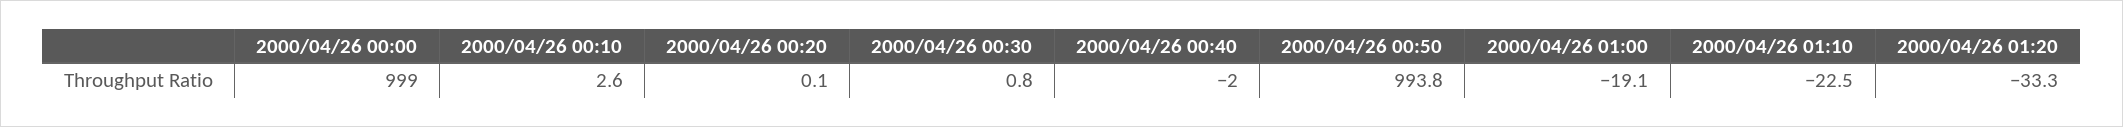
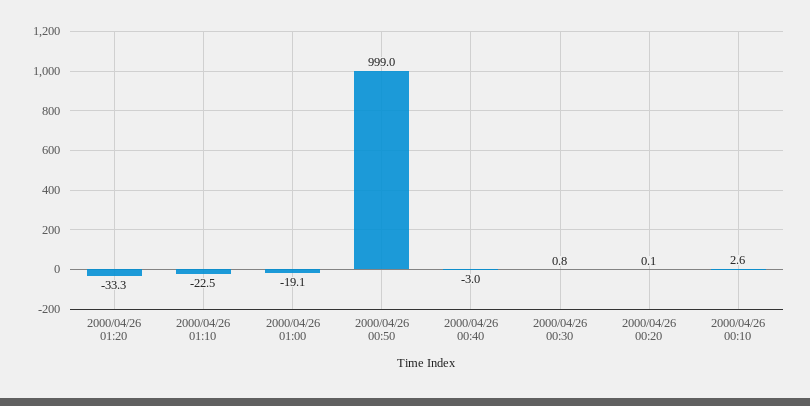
  {
-   "2000/04/26 00:00": 999,
    "2000/04/26 00:10": 2.6,
    "2000/04/26 00:20": 0.1,
    "2000/04/26 00:30": 0.8,
-   "2000/04/26 00:40": -2,
+   "2000/04/26 00:40": -3,
-   "2000/04/26 00:50": 993.8,
+   "2000/04/26 00:50": 999,
    "2000/04/26 01:00": -19.1,
    "2000/04/26 01:10": -22.5,
    "2000/04/26 01:20": -33.3
  }

